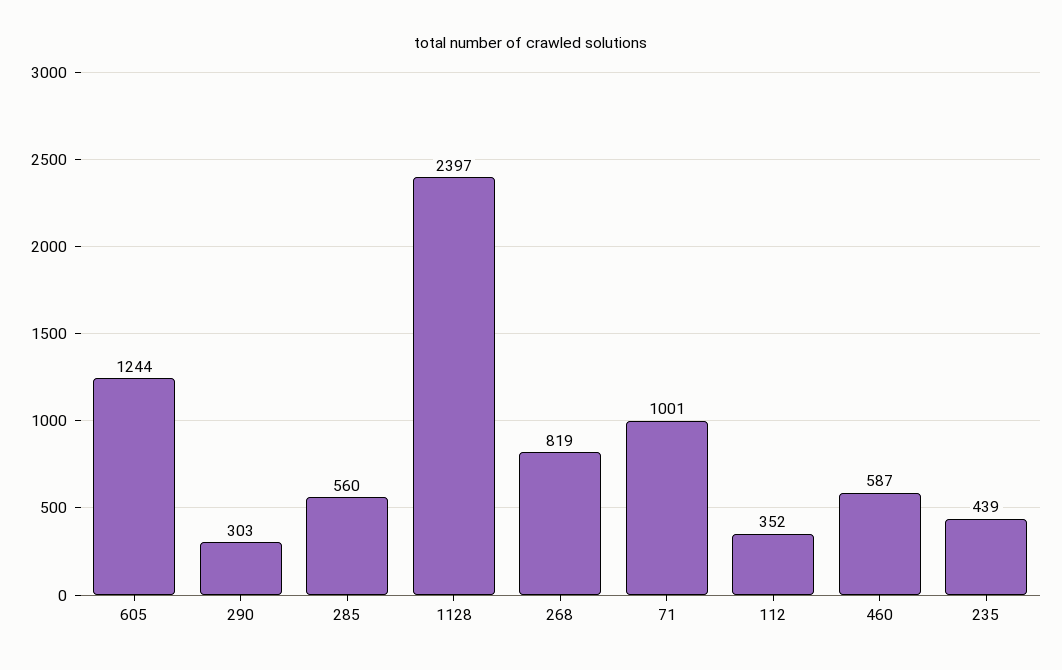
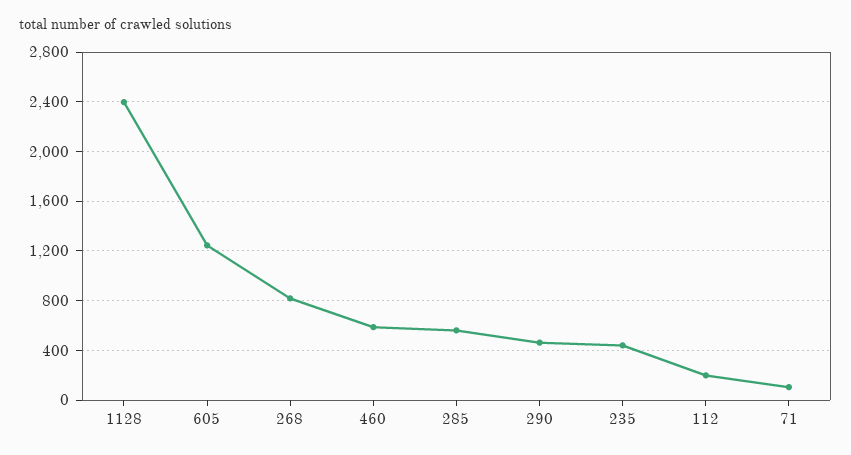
  {
    "605": 1244,
-   "290": 303,
+   "290": 450,
    "285": 560,
    "1128": 2397,
    "268": 819,
-   "71": 1001,
+   "71": 100,
-   "112": 352,
+   "112": 200,
    "460": 587,
    "235": 439
  }

